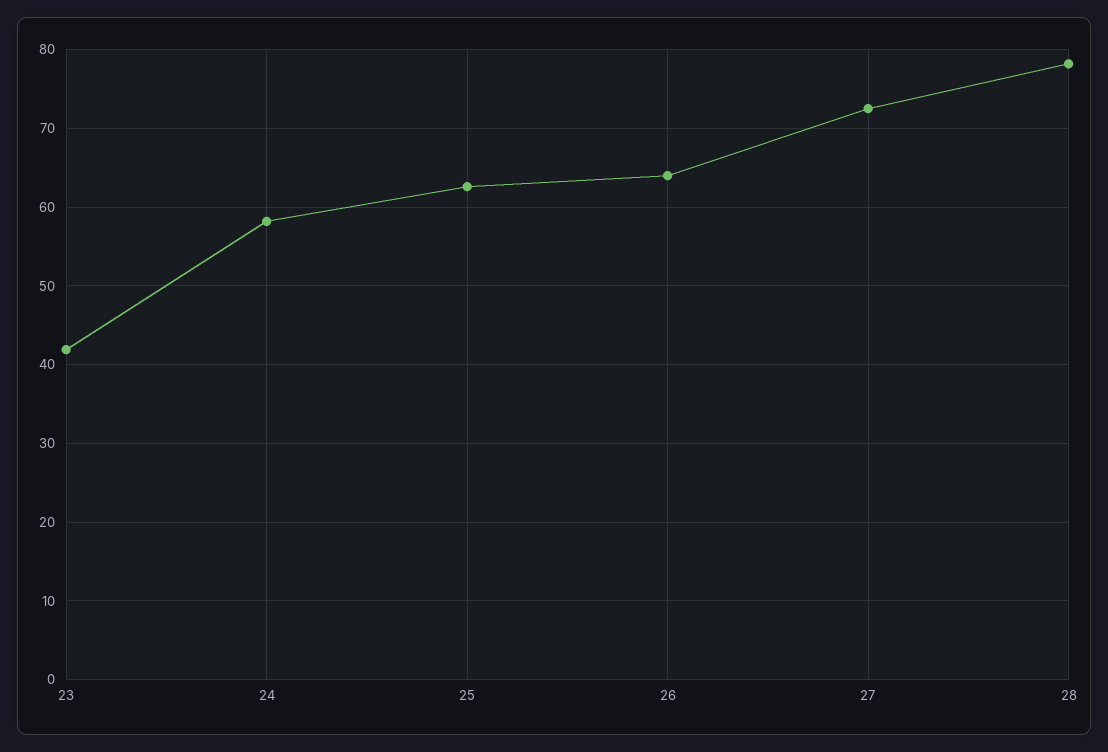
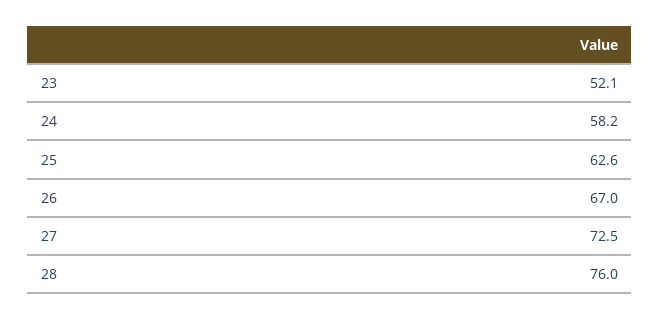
  {
-   "23": 42,
+   "23": 52.1,
    "24": 58.2,
    "25": 62.6,
-   "26": 64,
+   "26": 67,
    "27": 72.5,
-   "28": 78
+   "28": 76
  }

